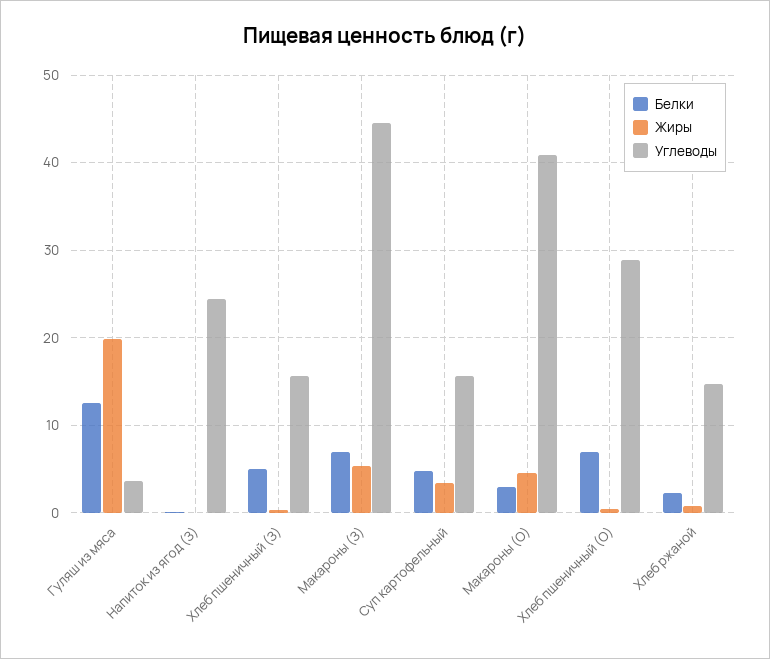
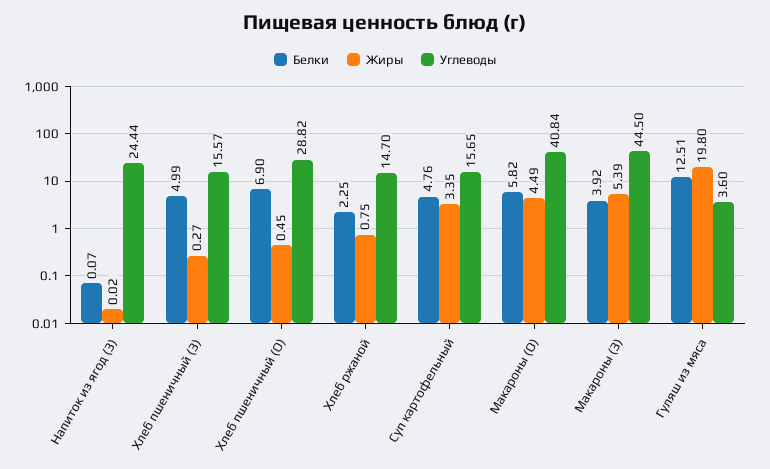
  {
    "Белки": {
      "Гуляш из мяса": 12.51,
      "Напиток из ягод (З)": 0.07,
      "Хлеб пшеничный (З)": 4.99,
-     "Макароны (З)": 7,
+     "Макароны (З)": 3.92,
      "Суп картофельный": 4.76,
-     "Макароны (О)": 3,
+     "Макароны (О)": 5.82,
      "Хлеб пшеничный (О)": 6.9,
      "Хлеб ржаной": 2.25
    },
    "Жиры": {
      "Гуляш из мяса": 19.8,
      "Напиток из ягод (З)": 0.02,
      "Хлеб пшеничный (З)": 0.27,
      "Макароны (З)": 5.39,
      "Суп картофельный": 3.35,
      "Макароны (О)": 4.49,
      "Хлеб пшеничный (О)": 0.45,
      "Хлеб ржаной": 0.75
    },
    "Углеводы": {
      "Гуляш из мяса": 3.6,
      "Напиток из ягод (З)": 24.44,
      "Хлеб пшеничный (З)": 15.57,
      "Макароны (З)": 44.5,
      "Суп картофельный": 15.65,
      "Макароны (О)": 40.84,
      "Хлеб пшеничный (О)": 28.82,
      "Хлеб ржаной": 14.7
    }
  }

